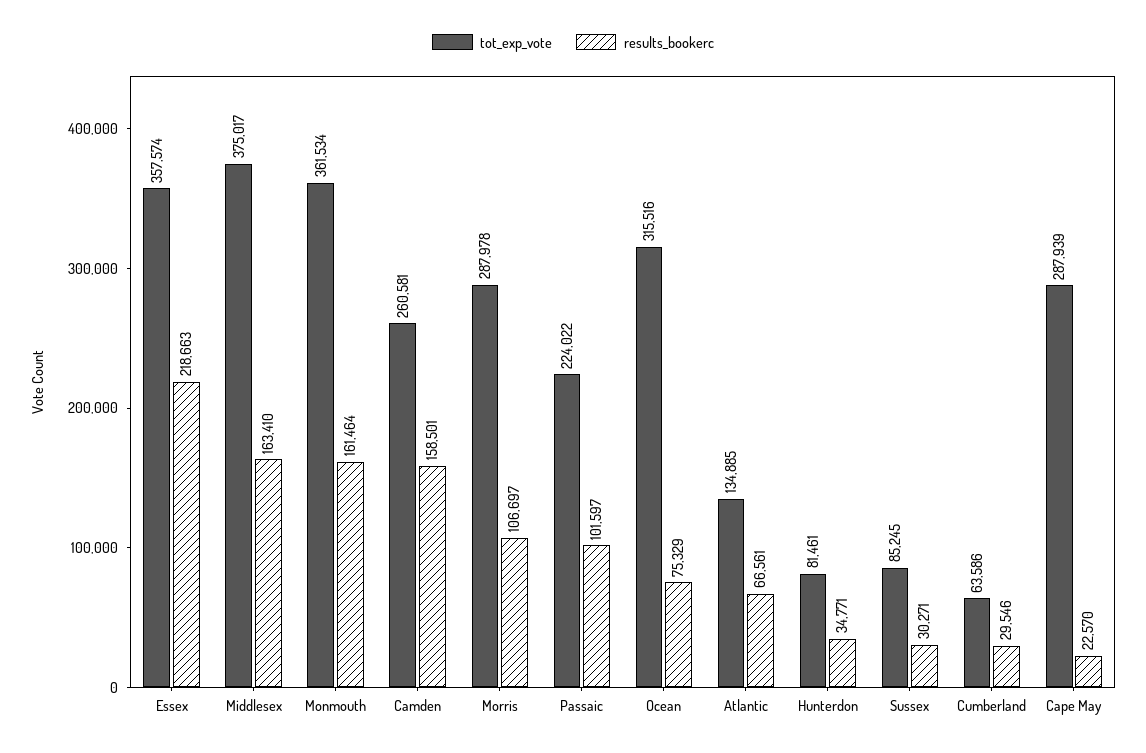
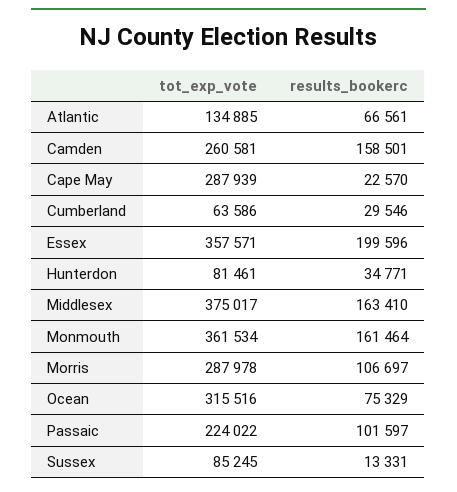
  {
    "tot_exp_vote": {
-     "Essex": 357574,
+     "Essex": 357571,
      "Middlesex": 375017,
      "Monmouth": 361534,
      "Camden": 260581,
      "Morris": 287978,
      "Passaic": 224022,
      "Ocean": 315516,
      "Atlantic": 134885,
      "Hunterdon": 81461,
      "Sussex": 85245,
      "Cumberland": 63586,
      "Cape May": 287939
    },
    "results_bookerc": {
-     "Essex": 218663,
+     "Essex": 199596,
      "Middlesex": 163410,
      "Monmouth": 161464,
      "Camden": 158501,
      "Morris": 106697,
      "Passaic": 101597,
      "Ocean": 75329,
      "Atlantic": 66561,
      "Hunterdon": 34771,
-     "Sussex": 30271,
+     "Sussex": 13331,
      "Cumberland": 29546,
      "Cape May": 22570
    }
  }

